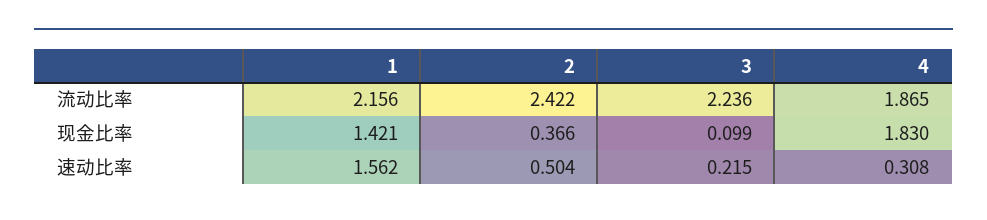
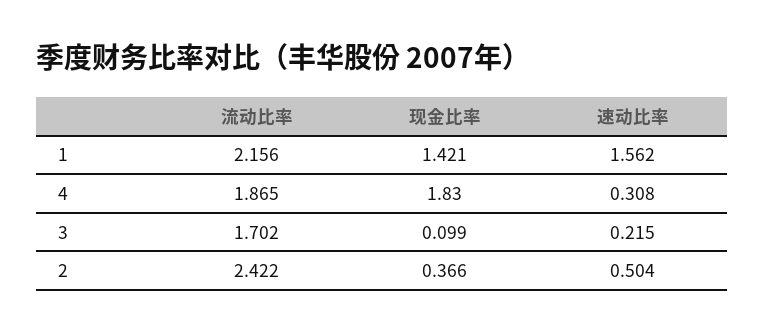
  {
    "1": {
      "流动比率": 2.156,
      "现金比率": 1.421,
      "速动比率": 1.562
    },
    "2": {
      "流动比率": 2.422,
      "现金比率": 0.366,
      "速动比率": 0.504
    },
    "3": {
-     "流动比率": 2.236,
+     "流动比率": 1.702,
      "现金比率": 0.099,
      "速动比率": 0.215
    },
    "4": {
      "流动比率": 1.865,
      "现金比率": 1.83,
      "速动比率": 0.308
    }
  }

